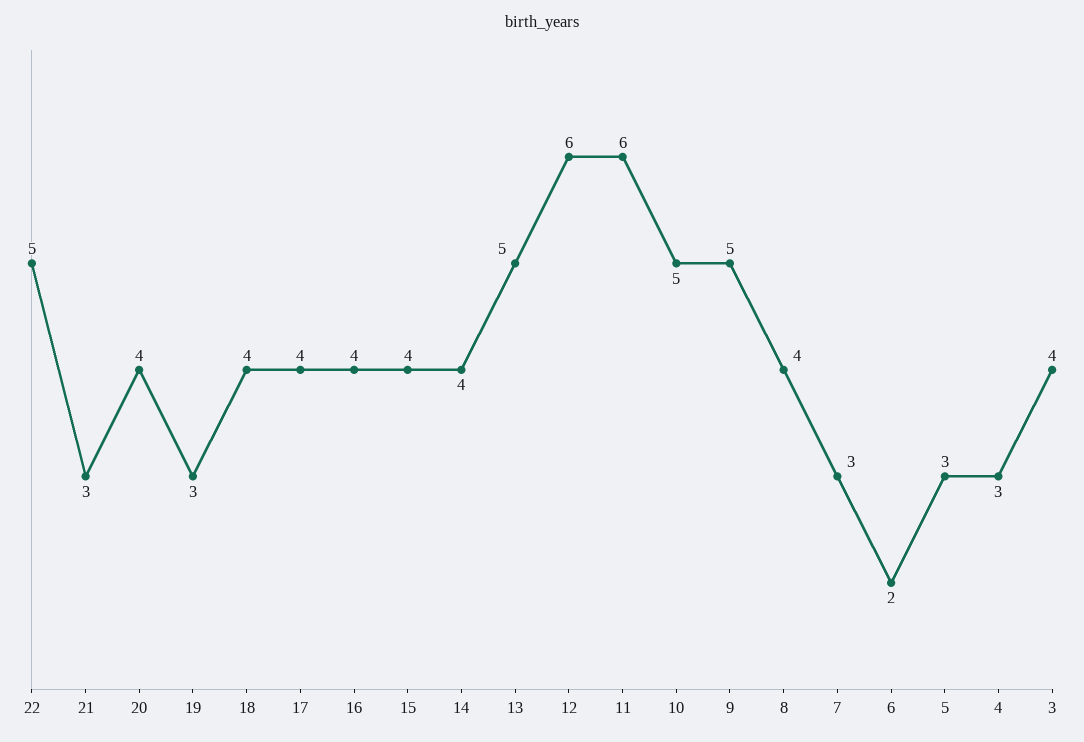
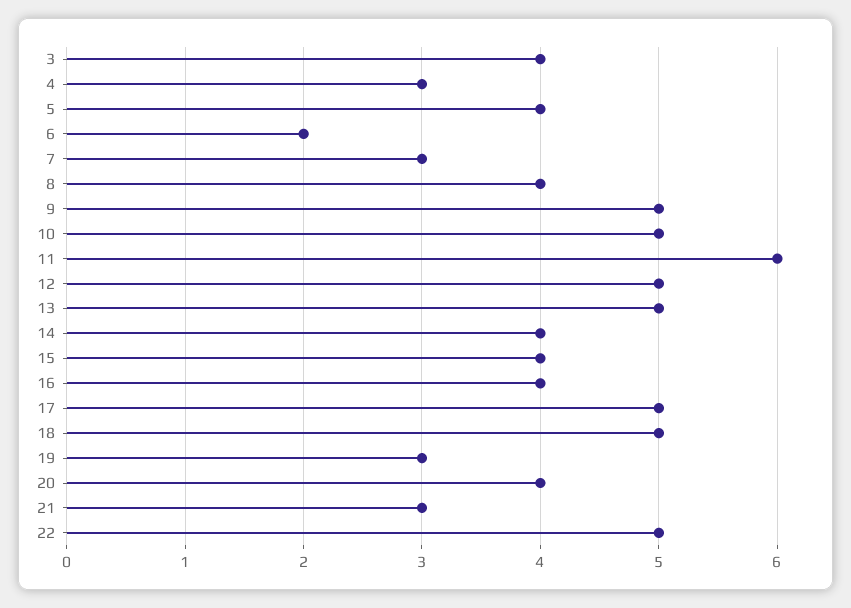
  {
    "22": 5,
    "21": 3,
    "20": 4,
    "19": 3,
-   "18": 4,
+   "18": 5,
-   "17": 4,
+   "17": 5,
    "16": 4,
    "15": 4,
    "14": 4,
    "13": 5,
-   "12": 6,
+   "12": 5,
    "11": 6,
    "10": 5,
    "9": 5,
    "8": 4,
    "7": 3,
    "6": 2,
-   "5": 3,
+   "5": 4,
    "4": 3,
    "3": 4
  }

